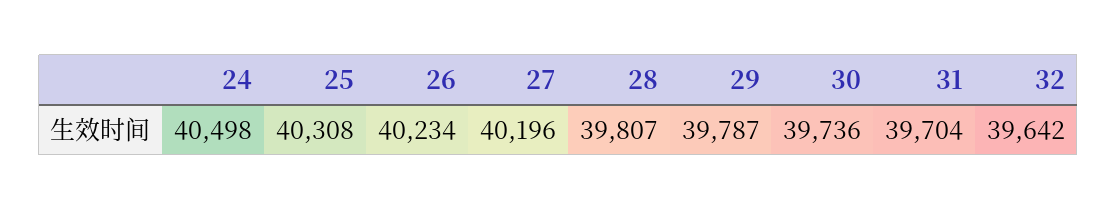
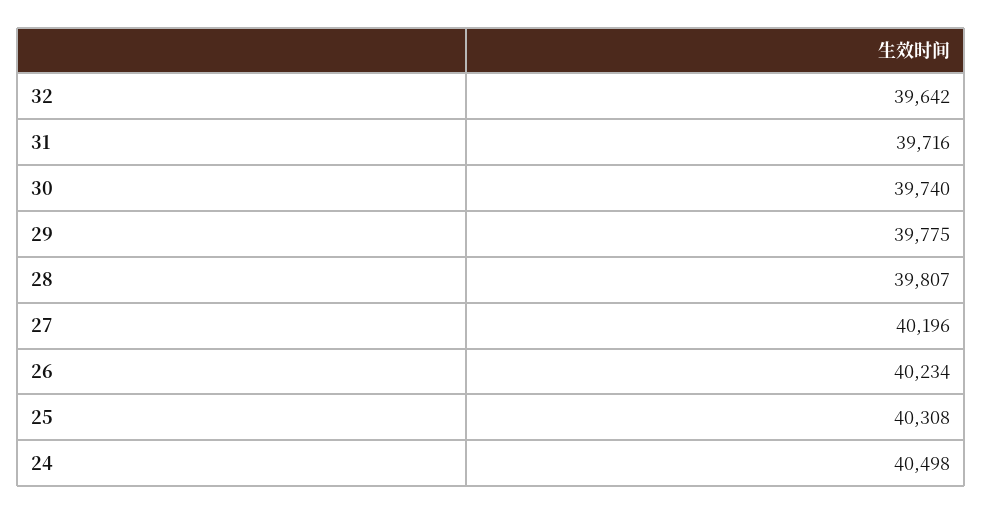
  {
    "24": 40498,
    "25": 40308,
    "26": 40234,
    "27": 40196,
    "28": 39807,
-   "29": 39787,
+   "29": 39775,
-   "30": 39736,
+   "30": 39740,
-   "31": 39704,
+   "31": 39716,
    "32": 39642
  }

